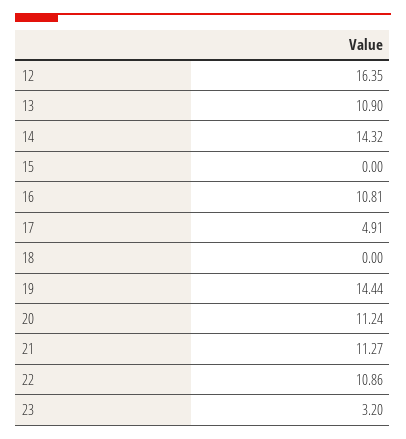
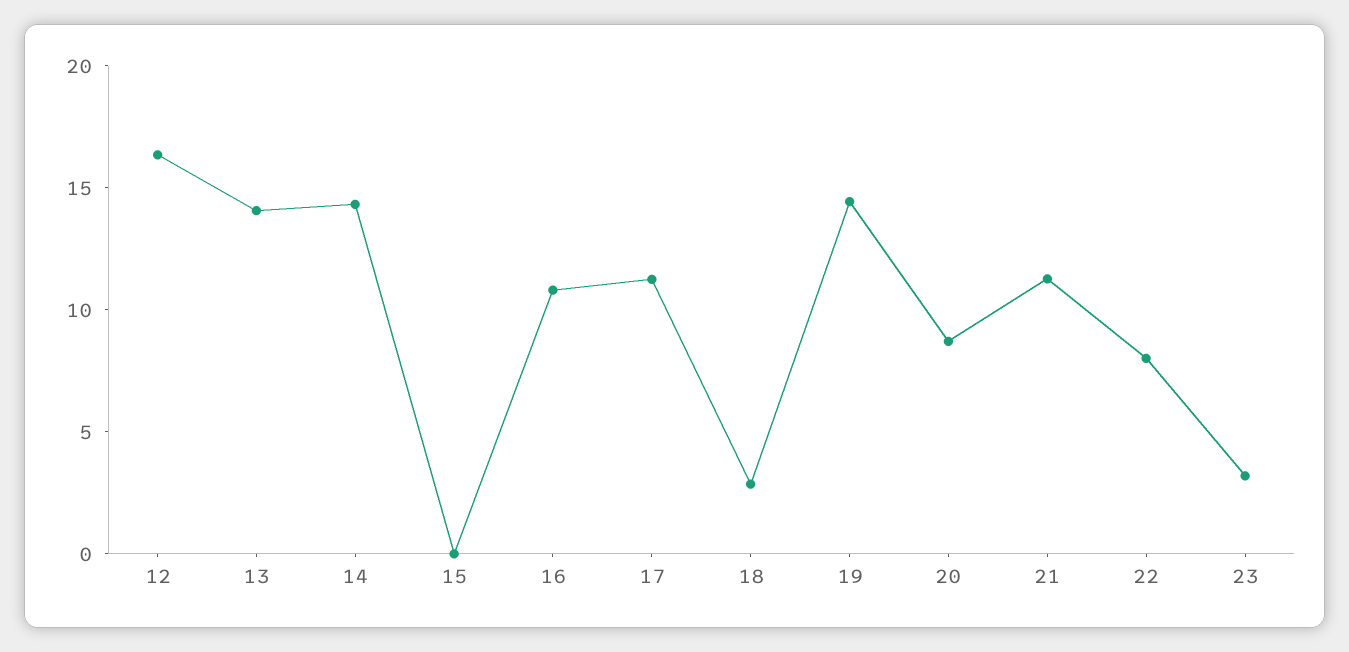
  {
    "12": 16.35,
-   "13": 10.9,
+   "13": 14,
    "14": 14.32,
    "15": 0,
    "16": 10.81,
-   "17": 4.91,
+   "17": 11,
-   "18": 0,
+   "18": 3,
    "19": 14.44,
-   "20": 11.24,
+   "20": 9,
    "21": 11.27,
-   "22": 10.86,
+   "22": 8,
    "23": 3.2
  }

